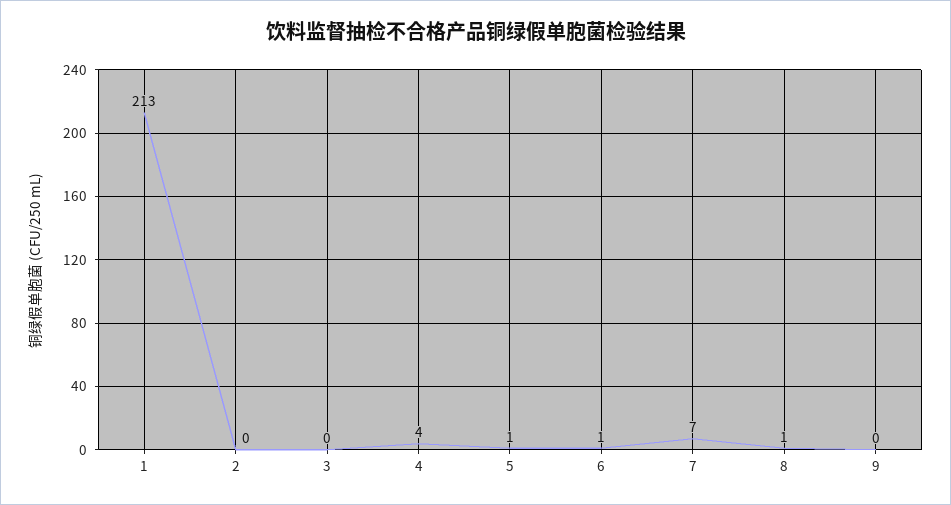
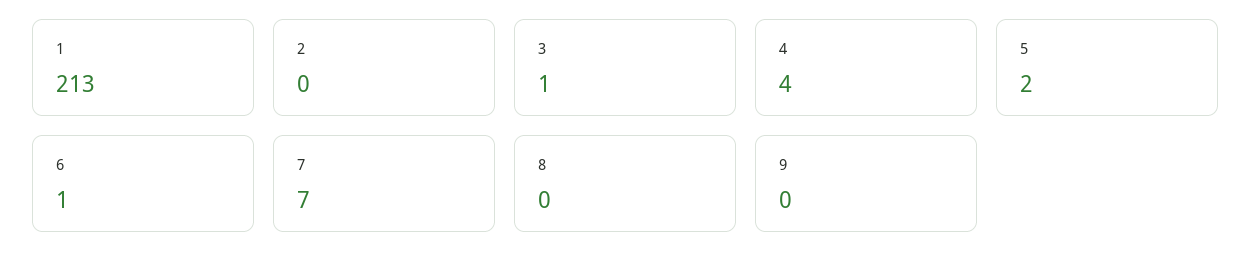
  {
    "1": 213,
    "2": 0,
-   "3": 0,
+   "3": 1,
    "4": 4,
-   "5": 1,
+   "5": 2,
    "6": 1,
    "7": 7,
-   "8": 1,
+   "8": 0,
    "9": 0
  }

